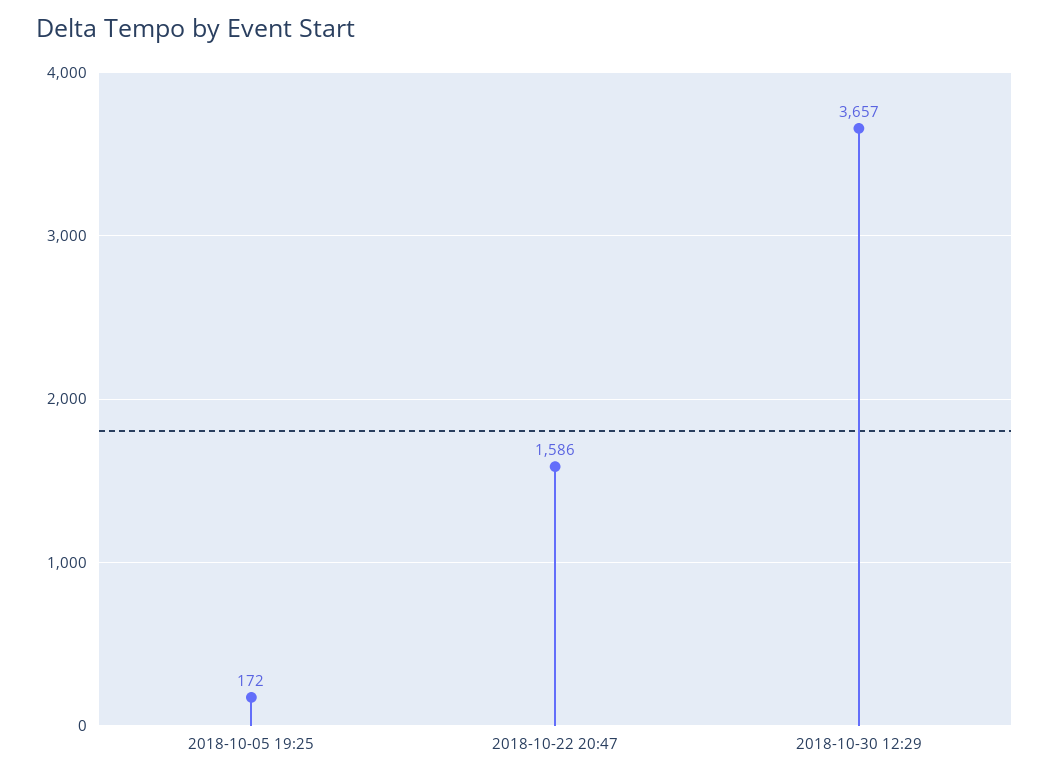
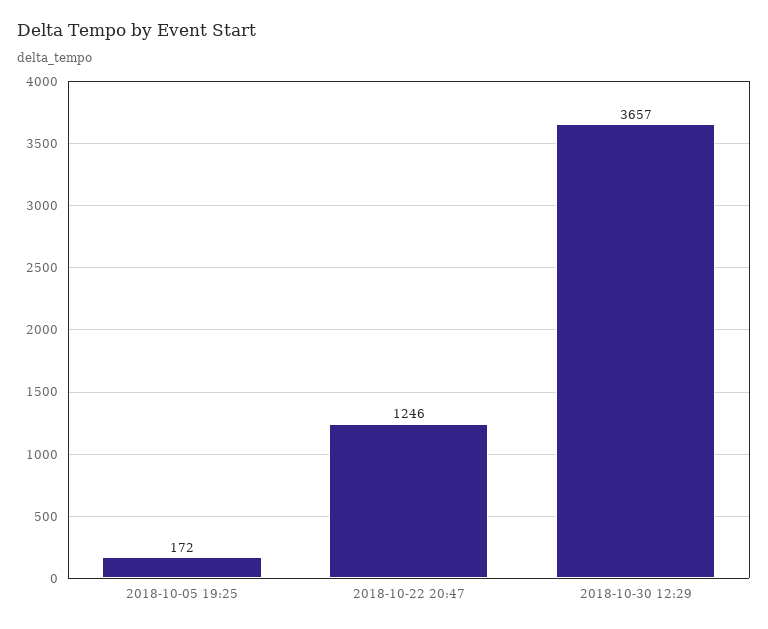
  {
    "2018-10-05 19:25": 172,
-   "2018-10-22 20:47": 1586,
+   "2018-10-22 20:47": 1246,
    "2018-10-30 12:29": 3657
  }

